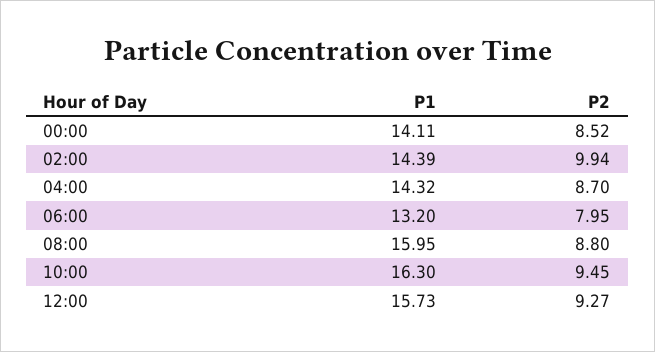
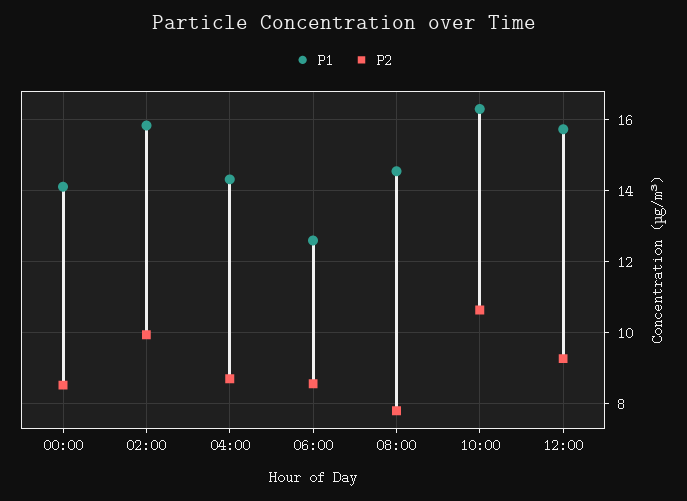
  {
    "P1": {
      "00:00": 14.11,
-     "02:00": 14.39,
+     "02:00": 15.8,
      "04:00": 14.32,
-     "06:00": 13.2,
+     "06:00": 12.6,
-     "08:00": 15.95,
+     "08:00": 14.6,
      "10:00": 16.3,
      "12:00": 15.73
    },
    "P2": {
      "00:00": 8.52,
      "02:00": 9.94,
      "04:00": 8.7,
-     "06:00": 7.95,
+     "06:00": 8.6,
-     "08:00": 8.8,
+     "08:00": 7.8,
-     "10:00": 9.45,
+     "10:00": 10.6,
      "12:00": 9.27
    }
  }

